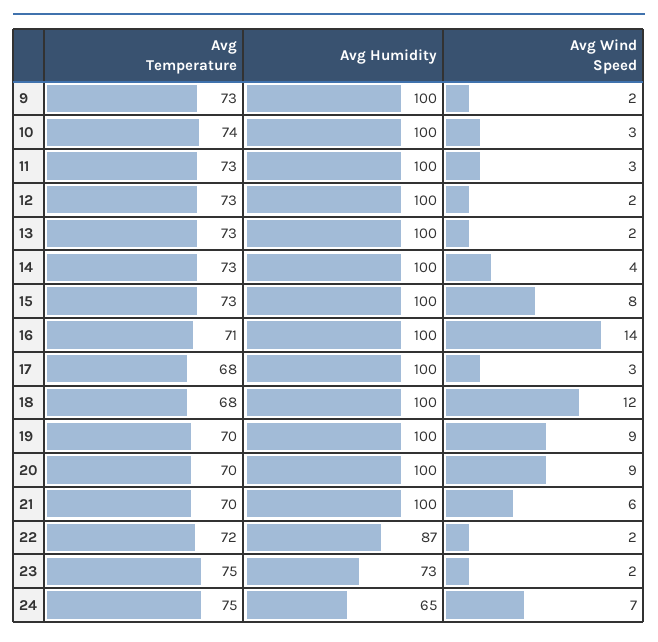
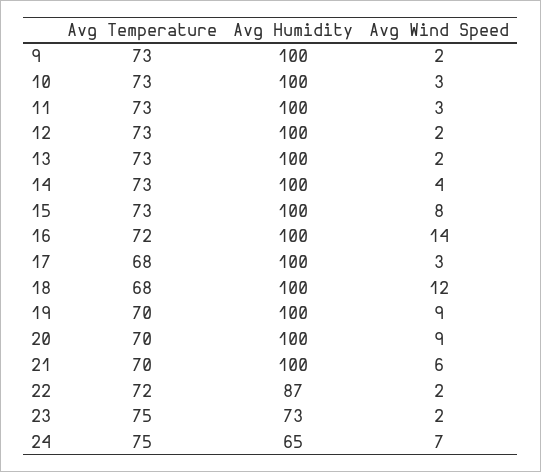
  {
    "Avg Temperature": {
      "9": 73,
-     "10": 74,
+     "10": 73,
      "11": 73,
      "12": 73,
      "13": 73,
      "14": 73,
      "15": 73,
-     "16": 71,
+     "16": 72,
      "17": 68,
      "18": 68,
      "19": 70,
      "20": 70,
      "21": 70,
      "22": 72,
      "23": 75,
      "24": 75
    },
    "Avg Humidity": {
      "9": 100,
      "10": 100,
      "11": 100,
      "12": 100,
      "13": 100,
      "14": 100,
      "15": 100,
      "16": 100,
      "17": 100,
      "18": 100,
      "19": 100,
      "20": 100,
      "21": 100,
      "22": 87,
      "23": 73,
      "24": 65
    },
    "Avg Wind Speed": {
      "9": 2,
      "10": 3,
      "11": 3,
      "12": 2,
      "13": 2,
      "14": 4,
      "15": 8,
      "16": 14,
      "17": 3,
      "18": 12,
      "19": 9,
      "20": 9,
      "21": 6,
      "22": 2,
      "23": 2,
      "24": 7
    }
  }

